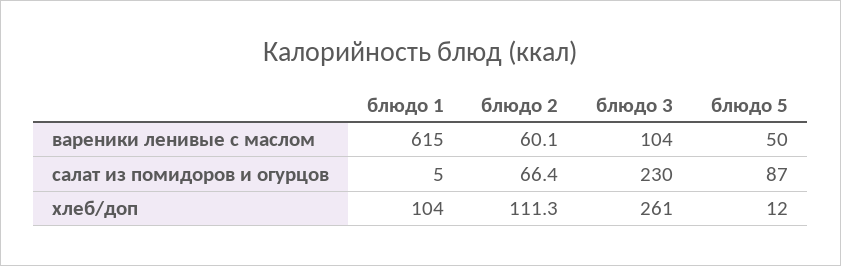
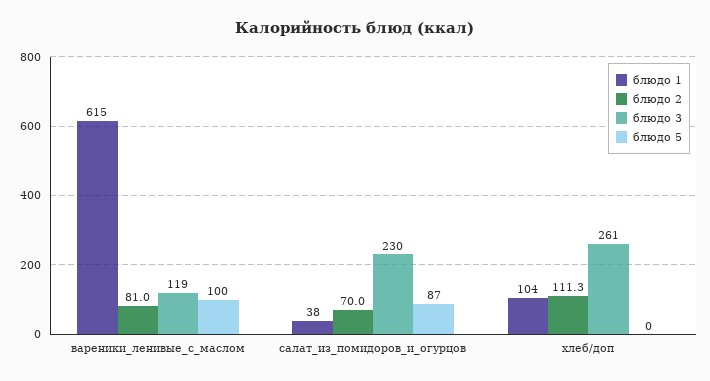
  {
    "блюдо 1": {
      "вареники ленивые с маслом": 615,
-     "салат из помидоров и огурцов": 5,
+     "салат из помидоров и огурцов": 38,
      "хлеб/доп": 104
    },
    "блюдо 2": {
-     "вареники ленивые с маслом": 60.1,
+     "вареники ленивые с маслом": 81,
-     "салат из помидоров и огурцов": 66.4,
+     "салат из помидоров и огурцов": 70,
      "хлеб/доп": 111.3
    },
    "блюдо 3": {
-     "вареники ленивые с маслом": 104,
+     "вареники ленивые с маслом": 119,
      "салат из помидоров и огурцов": 230,
      "хлеб/доп": 261
    },
    "блюдо 5": {
-     "вареники ленивые с маслом": 50,
+     "вареники ленивые с маслом": 100,
      "салат из помидоров и огурцов": 87,
-     "хлеб/доп": 12
+     "хлеб/доп": 0
    }
  }

